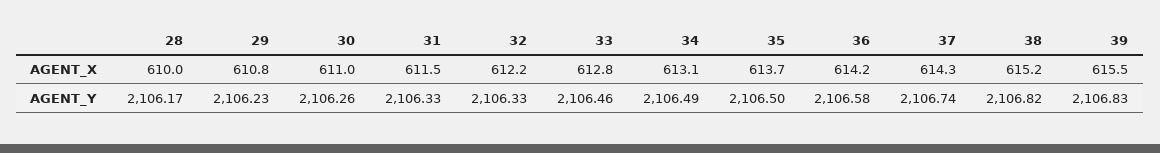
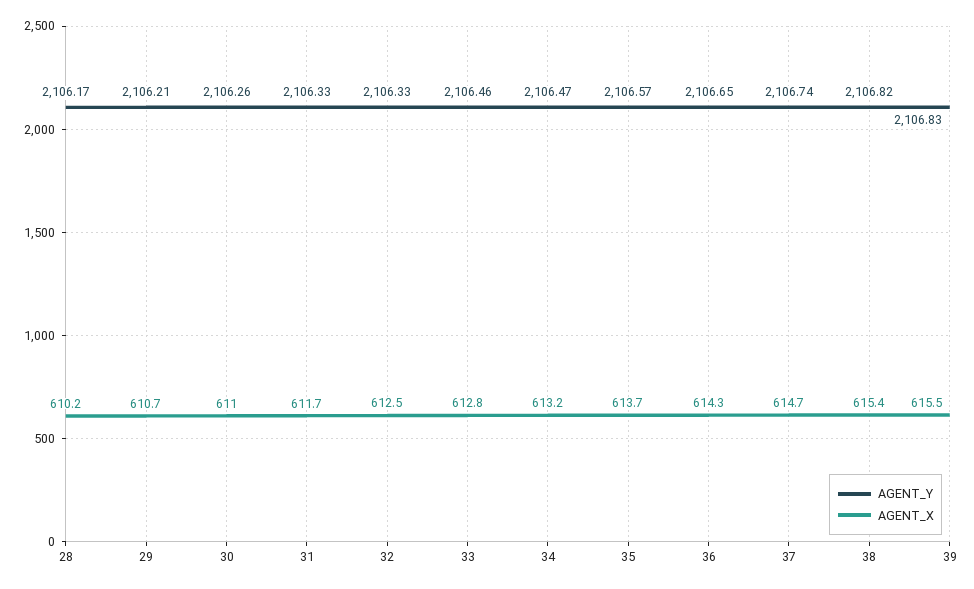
  {
    "AGENT_X": {
-     "28": 610,
+     "28": 610.2,
-     "29": 610.8,
+     "29": 610.7,
      "30": 611,
-     "31": 611.5,
+     "31": 611.7,
-     "32": 612.2,
+     "32": 612.5,
      "33": 612.8,
-     "34": 613.1,
+     "34": 613.2,
      "35": 613.7,
-     "36": 614.2,
+     "36": 614.3,
-     "37": 614.3,
+     "37": 614.7,
-     "38": 615.2,
+     "38": 615.4,
      "39": 615.5
    },
    "AGENT_Y": {
      "28": 2106.17,
-     "29": 2106.23,
+     "29": 2106.21,
      "30": 2106.26,
      "31": 2106.33,
      "32": 2106.33,
      "33": 2106.46,
-     "34": 2106.49,
+     "34": 2106.47,
-     "35": 2106.5,
+     "35": 2106.57,
-     "36": 2106.58,
+     "36": 2106.65,
      "37": 2106.74,
      "38": 2106.82,
      "39": 2106.83
    }
  }

